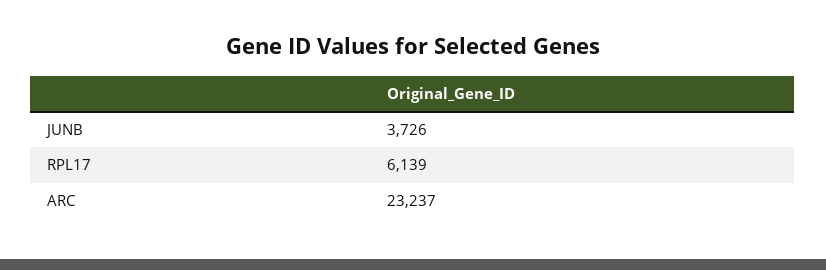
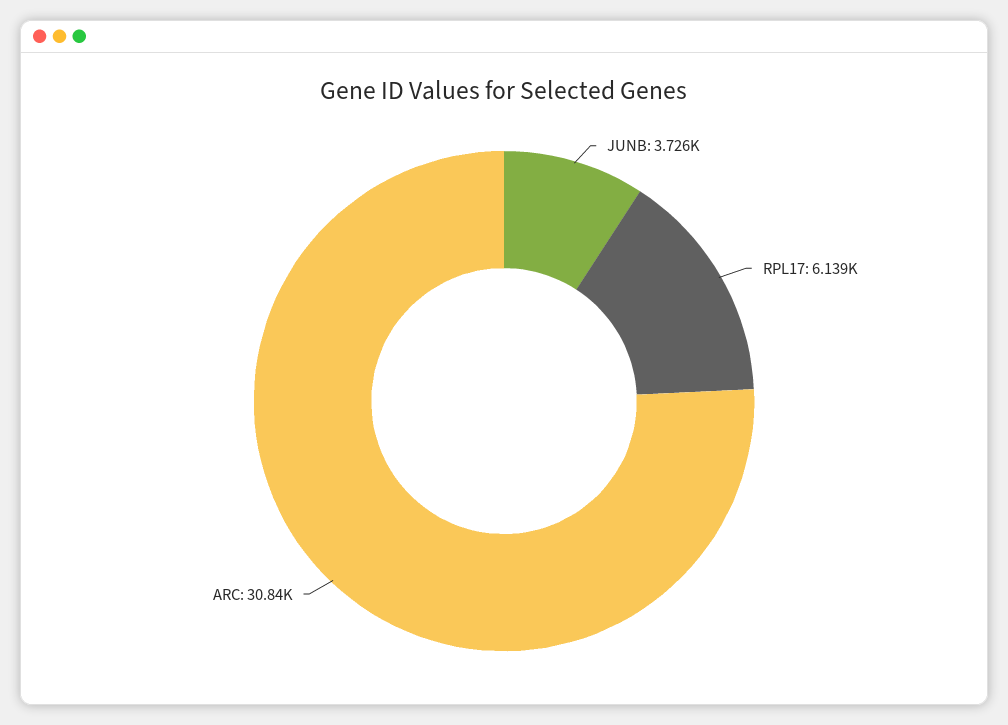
  {
    "JUNB": 3726,
    "RPL17": 6139,
-   "ARC": 23237
+   "ARC": 30840
  }

